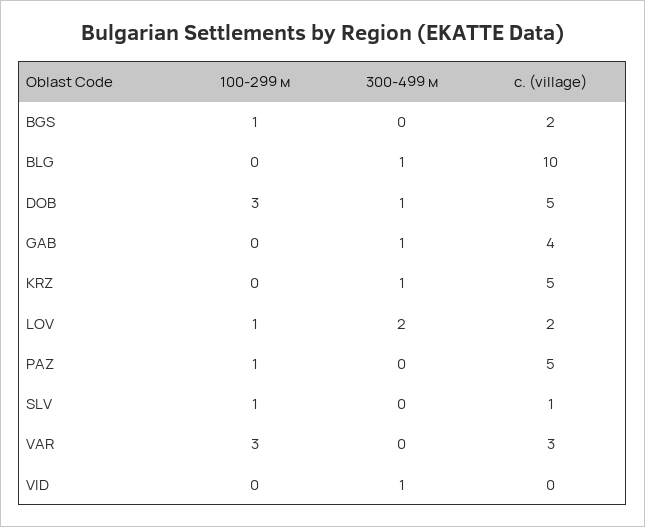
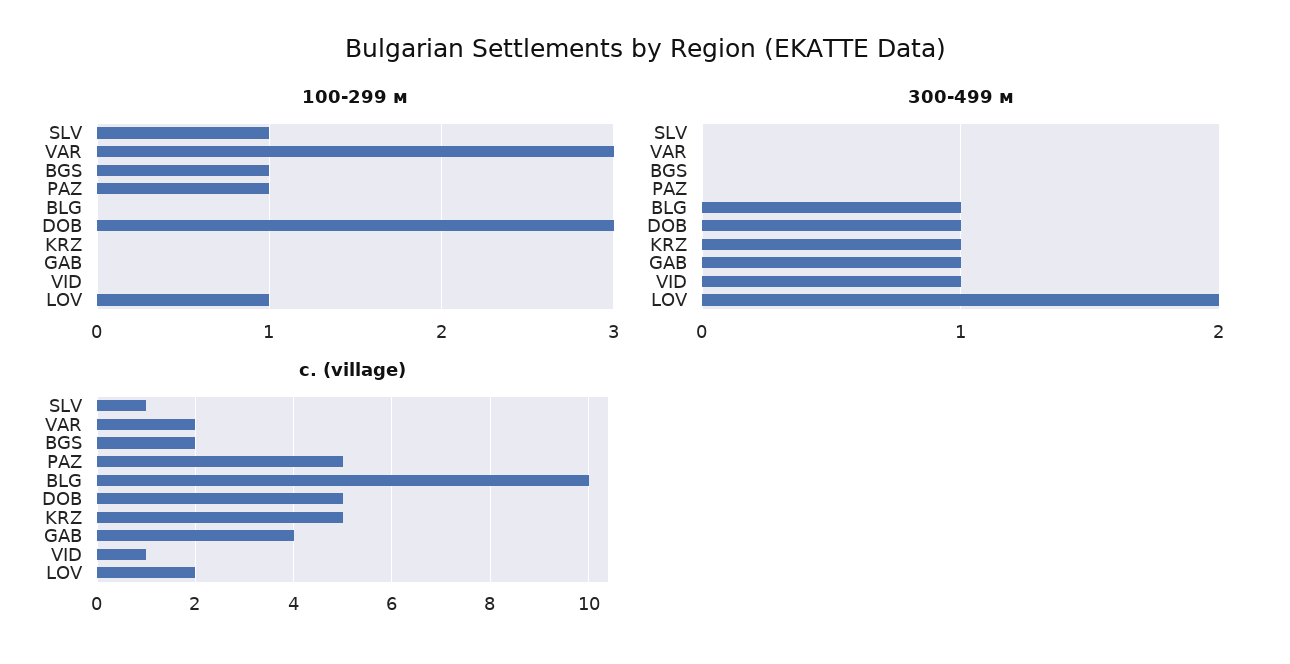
  {
    "100-299 м": {
      "BGS": 1,
      "BLG": 0,
      "DOB": 3,
      "GAB": 0,
      "KRZ": 0,
      "LOV": 1,
      "PAZ": 1,
      "SLV": 1,
      "VAR": 3,
      "VID": 0
    },
    "300-499 м": {
      "BGS": 0,
      "BLG": 1,
      "DOB": 1,
      "GAB": 1,
      "KRZ": 1,
      "LOV": 2,
      "PAZ": 0,
      "SLV": 0,
      "VAR": 0,
      "VID": 1
    },
    "с. (village)": {
      "BGS": 2,
      "BLG": 10,
      "DOB": 5,
      "GAB": 4,
      "KRZ": 5,
      "LOV": 2,
      "PAZ": 5,
      "SLV": 1,
-     "VAR": 3,
+     "VAR": 2,
-     "VID": 0
+     "VID": 1
    }
  }

